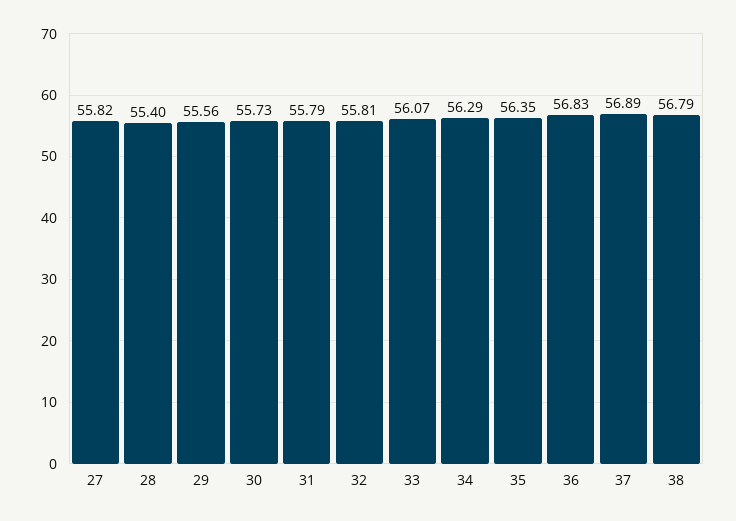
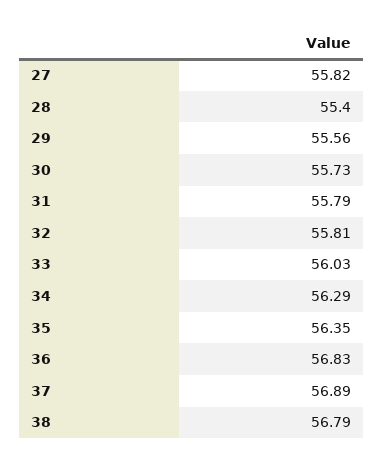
  {
    "27": 55.82,
    "28": 55.4,
    "29": 55.56,
    "30": 55.73,
    "31": 55.79,
    "32": 55.81,
-   "33": 56.07,
+   "33": 56.03,
    "34": 56.29,
    "35": 56.35,
    "36": 56.83,
    "37": 56.89,
    "38": 56.79
  }

